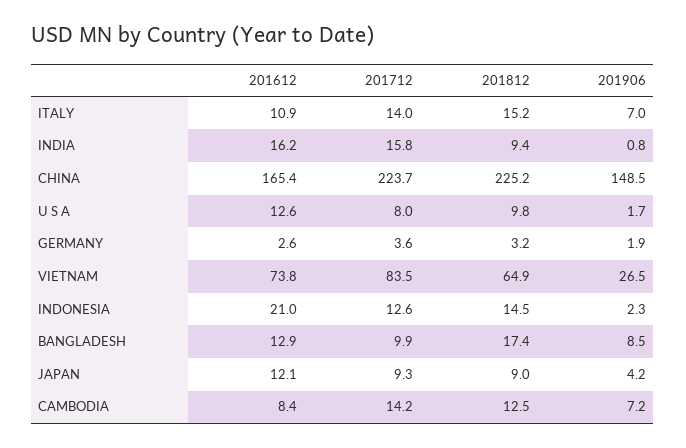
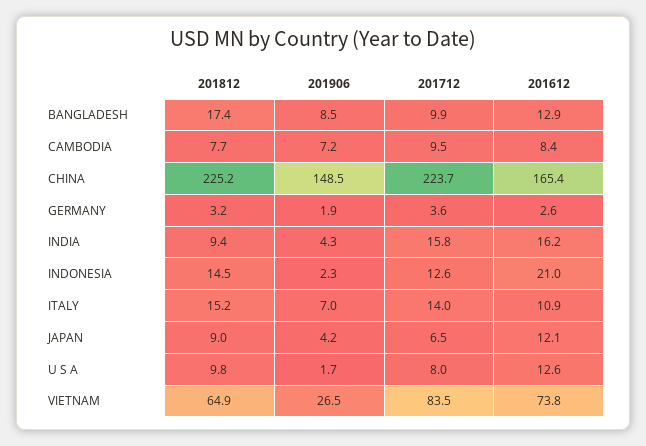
  {
    "201612": {
      "ITALY": 10.9,
      "INDIA": 16.2,
      "CHINA": 165.4,
      "U S A": 12.6,
      "GERMANY": 2.6,
      "VIETNAM": 73.8,
      "INDONESIA": 21,
      "BANGLADESH": 12.9,
      "JAPAN": 12.1,
      "CAMBODIA": 8.4
    },
    "201712": {
      "ITALY": 14,
      "INDIA": 15.8,
      "CHINA": 223.7,
      "U S A": 8,
      "GERMANY": 3.6,
      "VIETNAM": 83.5,
      "INDONESIA": 12.6,
      "BANGLADESH": 9.9,
-     "JAPAN": 9.3,
+     "JAPAN": 6.5,
-     "CAMBODIA": 14.2
+     "CAMBODIA": 9.5
    },
    "201812": {
      "ITALY": 15.2,
      "INDIA": 9.4,
      "CHINA": 225.2,
      "U S A": 9.8,
      "GERMANY": 3.2,
      "VIETNAM": 64.9,
      "INDONESIA": 14.5,
      "BANGLADESH": 17.4,
      "JAPAN": 9,
-     "CAMBODIA": 12.5
+     "CAMBODIA": 7.7
    },
    "201906": {
      "ITALY": 7,
-     "INDIA": 0.8,
+     "INDIA": 4.3,
      "CHINA": 148.5,
      "U S A": 1.7,
      "GERMANY": 1.9,
      "VIETNAM": 26.5,
      "INDONESIA": 2.3,
      "BANGLADESH": 8.5,
      "JAPAN": 4.2,
      "CAMBODIA": 7.2
    }
  }

